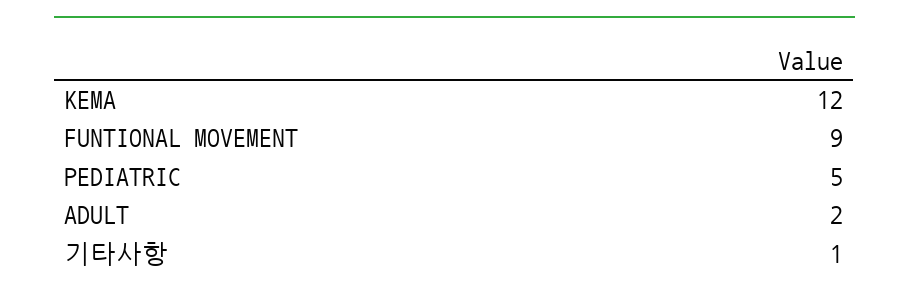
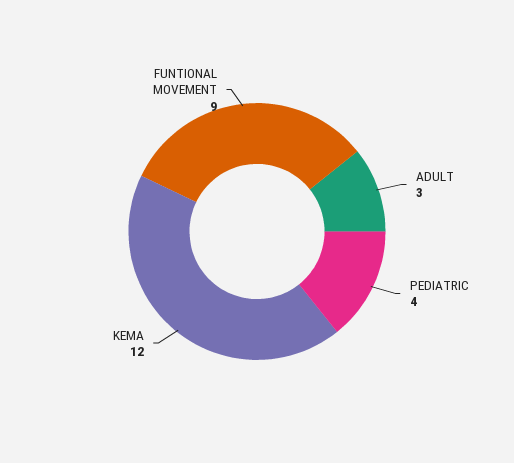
  {
    "KEMA": 12,
    "FUNTIONAL MOVEMENT": 9,
-   "PEDIATRIC": 5,
+   "PEDIATRIC": 4,
-   "ADULT": 2,
+   "ADULT": 3
-   "기타사항": 1
  }

